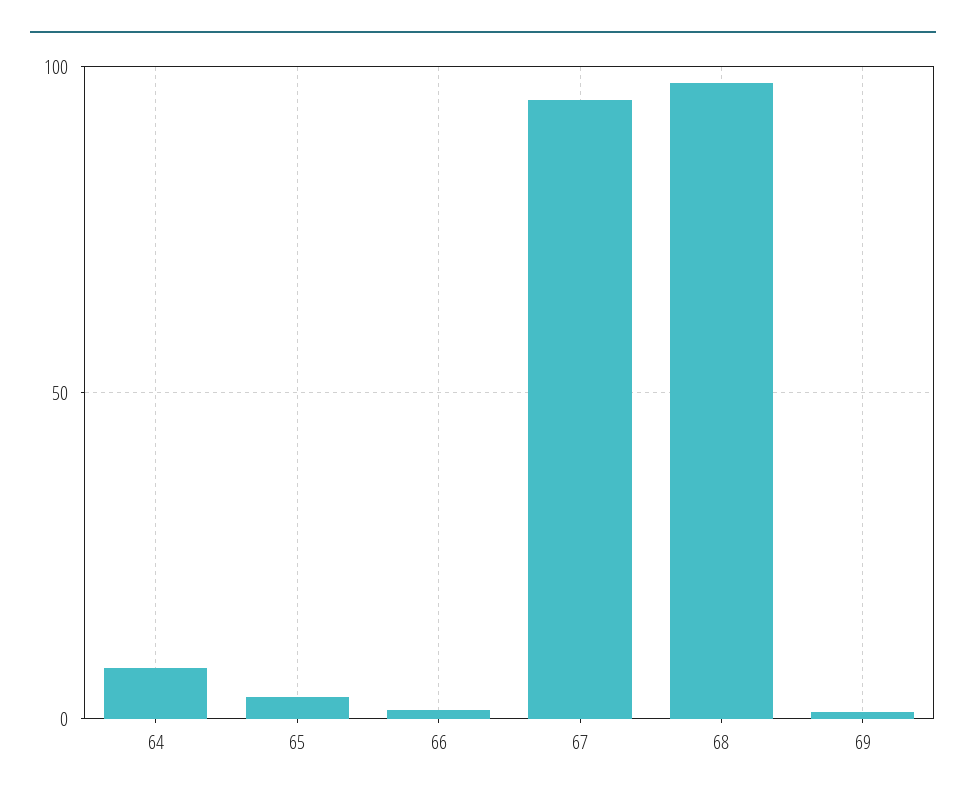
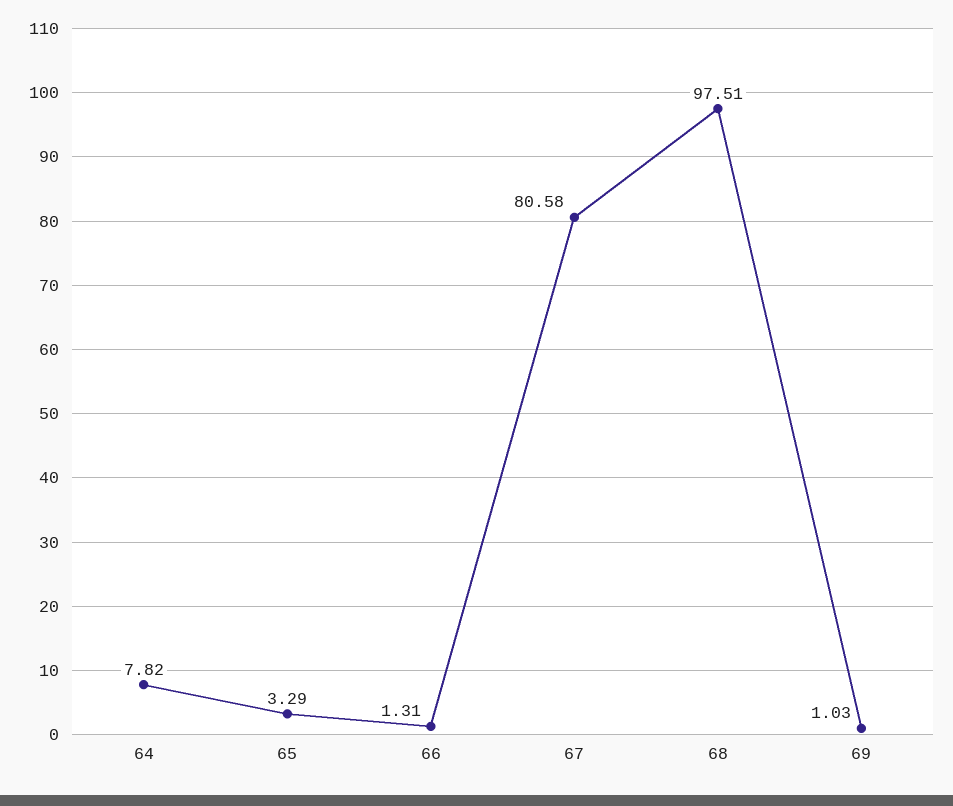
  {
    "64": 7.82,
    "65": 3.29,
    "66": 1.31,
-   "67": 95,
+   "67": 80.58,
    "68": 97.51,
    "69": 1.03
  }

